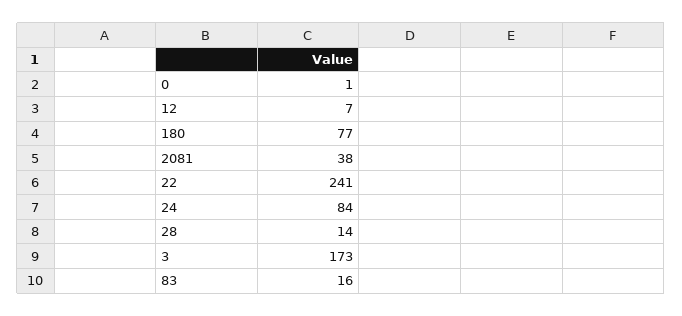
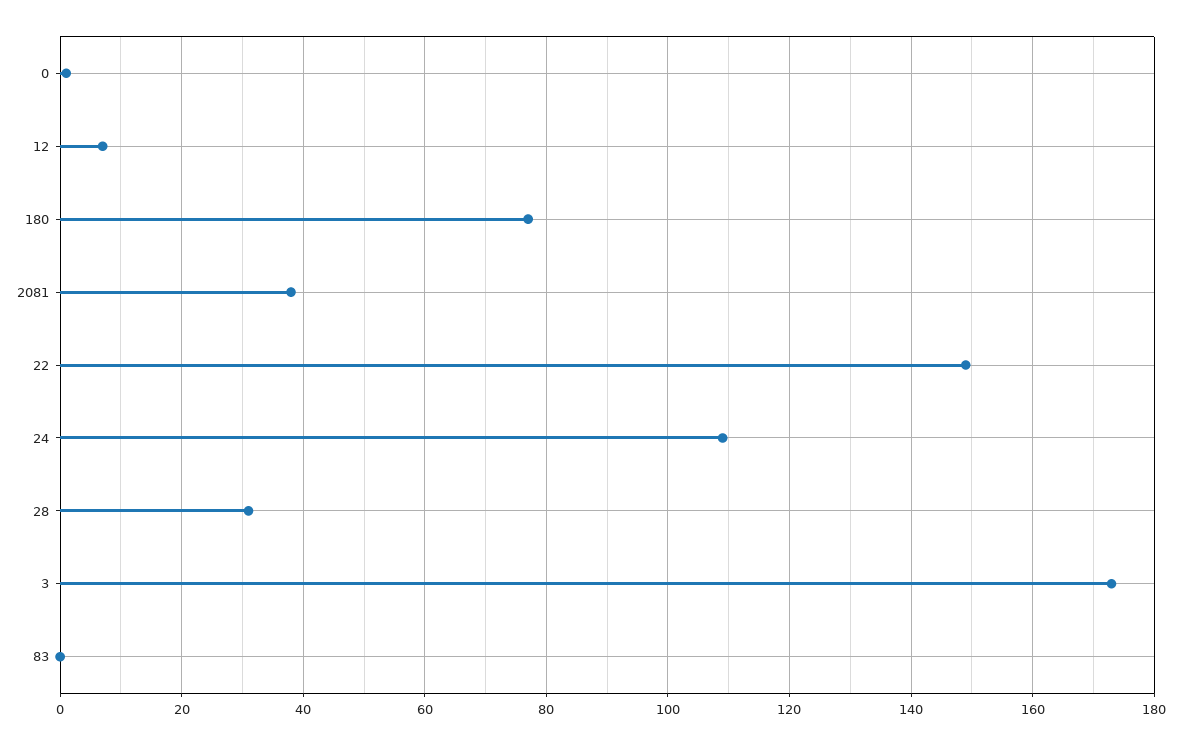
  {
    "0": 1,
    "12": 7,
    "180": 77,
    "2081": 38,
-   "22": 241,
+   "22": 150,
-   "24": 84,
+   "24": 110,
-   "28": 14,
+   "28": 30,
    "3": 173,
-   "83": 16
+   "83": 0
  }

